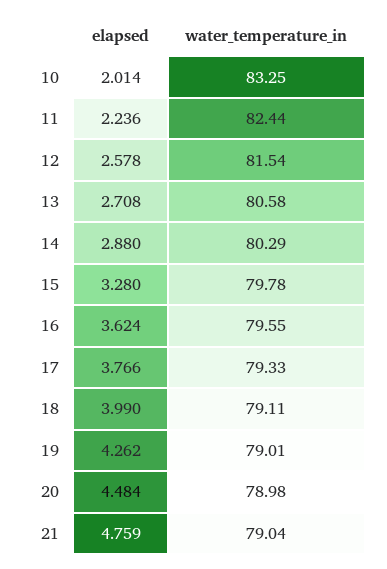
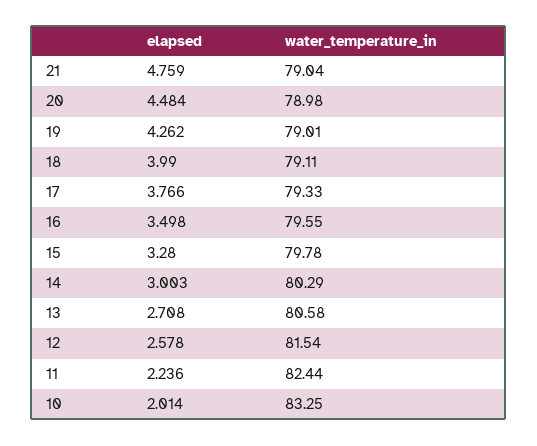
  {
    "elapsed": {
      "10": 2.014,
      "11": 2.236,
      "12": 2.578,
      "13": 2.708,
-     "14": 2.88,
+     "14": 3.003,
      "15": 3.28,
-     "16": 3.624,
+     "16": 3.498,
      "17": 3.766,
      "18": 3.99,
      "19": 4.262,
      "20": 4.484,
      "21": 4.759
    },
    "water_temperature_in": {
      "10": 83.25,
      "11": 82.44,
      "12": 81.54,
      "13": 80.58,
      "14": 80.29,
      "15": 79.78,
      "16": 79.55,
      "17": 79.33,
      "18": 79.11,
      "19": 79.01,
      "20": 78.98,
      "21": 79.04
    }
  }

